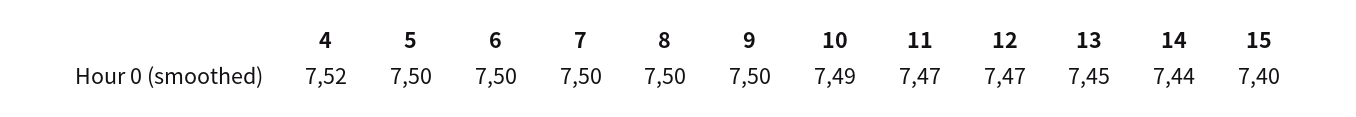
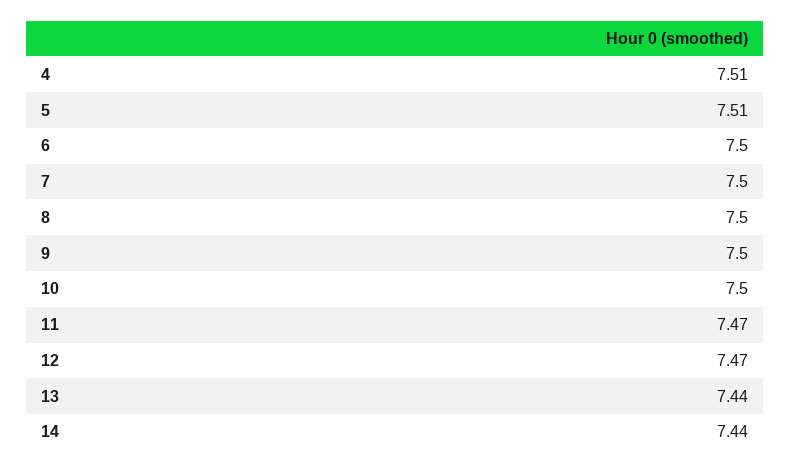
  {
-   "4": 7.52,
+   "4": 7.51,
-   "5": 7.5,
+   "5": 7.51,
    "6": 7.5,
    "7": 7.5,
    "8": 7.5,
    "9": 7.5,
-   "10": 7.49,
+   "10": 7.5,
    "11": 7.47,
    "12": 7.47,
-   "13": 7.45,
+   "13": 7.44,
-   "14": 7.44,
+   "14": 7.44
-   "15": 7.4
  }

